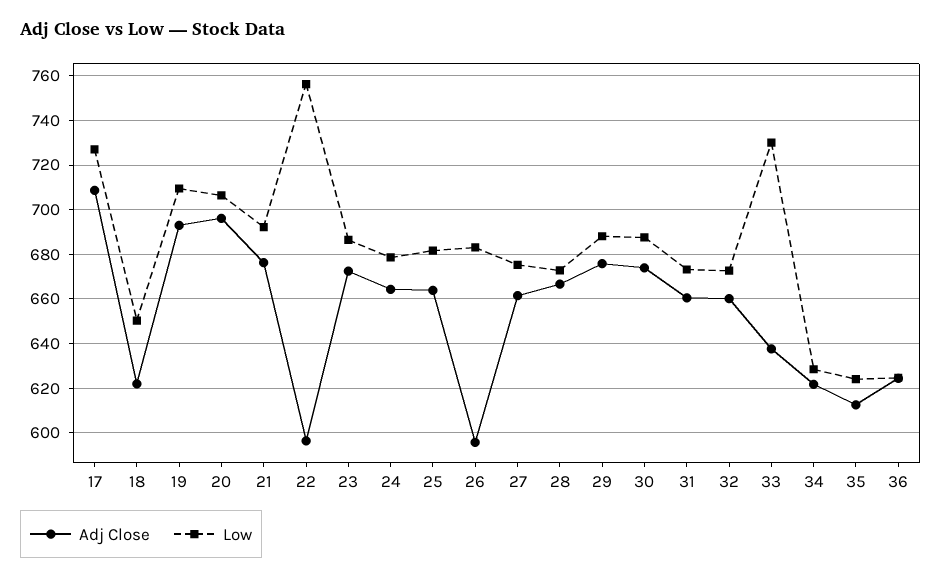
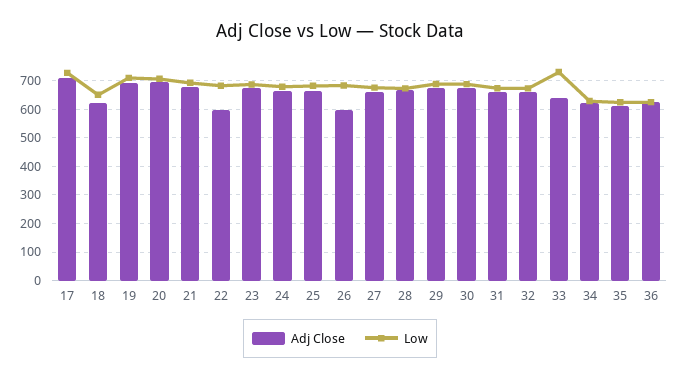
  {
    "Adj Close": {
      "17": 710,
      "18": 620,
      "19": 695,
      "20": 695,
      "21": 675,
      "22": 595,
      "23": 675,
      "24": 665,
      "25": 665,
      "26": 595,
      "27": 660,
      "28": 665,
      "29": 675,
      "30": 675,
      "31": 660,
      "32": 660,
      "33": 640,
      "34": 620,
      "35": 615,
      "36": 625
    },
    "Low": {
      "17": 725,
      "18": 650,
      "19": 710,
      "20": 705,
      "21": 690,
-     "22": 755,
+     "22": 675,
      "23": 685,
      "24": 680,
      "25": 680,
      "26": 685,
      "27": 675,
      "28": 675,
      "29": 690,
      "30": 690,
      "31": 675,
      "32": 675,
      "33": 730,
      "34": 630,
      "35": 625,
      "36": 625
    }
  }

